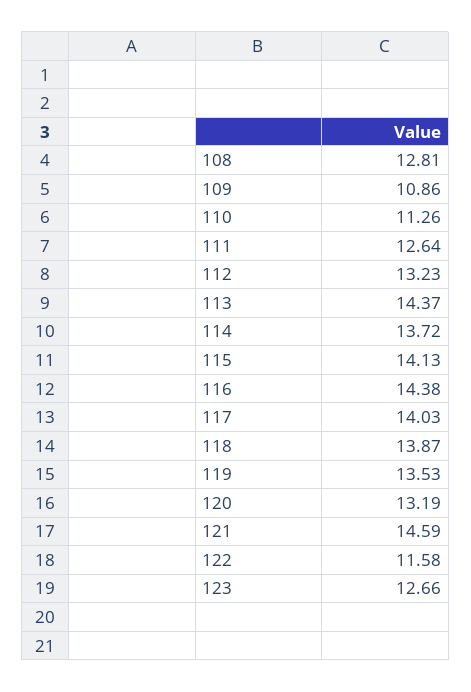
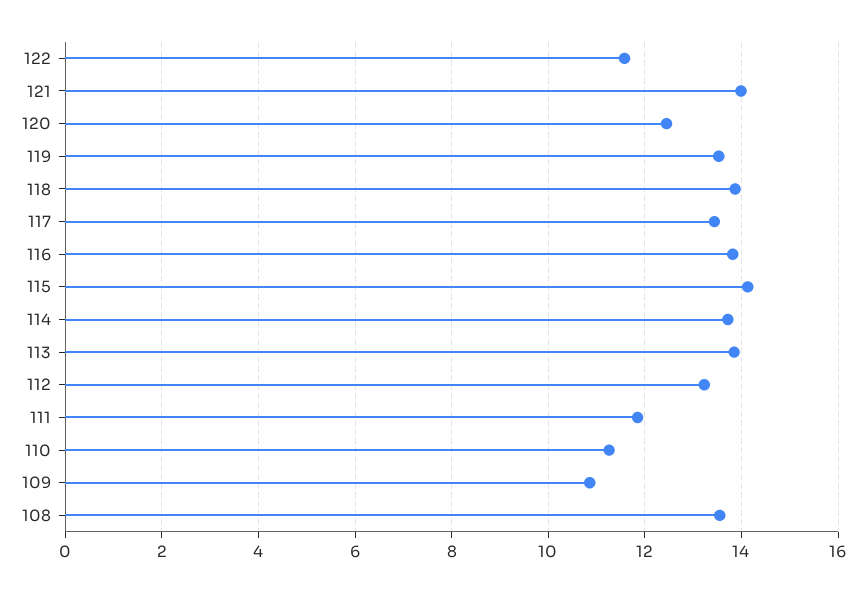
  {
-   "108": 12.81,
+   "108": 13.6,
    "109": 10.86,
    "110": 11.26,
-   "111": 12.64,
+   "111": 11.8,
    "112": 13.23,
-   "113": 14.37,
+   "113": 13.8,
    "114": 13.72,
    "115": 14.13,
-   "116": 14.38,
+   "116": 13.8,
-   "117": 14.03,
+   "117": 13.4,
    "118": 13.87,
    "119": 13.53,
-   "120": 13.19,
+   "120": 12.4,
-   "121": 14.59,
+   "121": 14,
-   "122": 11.58,
+   "122": 11.58
-   "123": 12.66
  }

